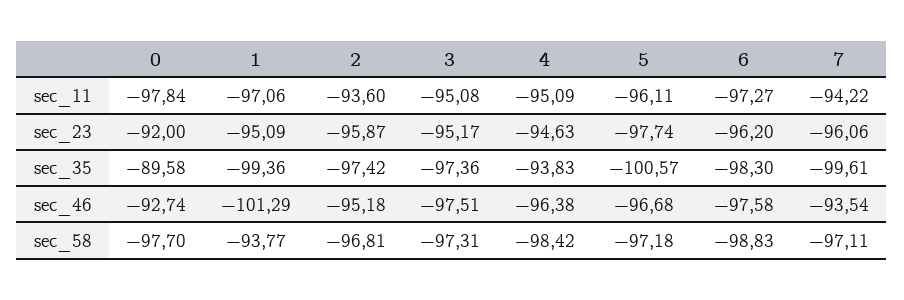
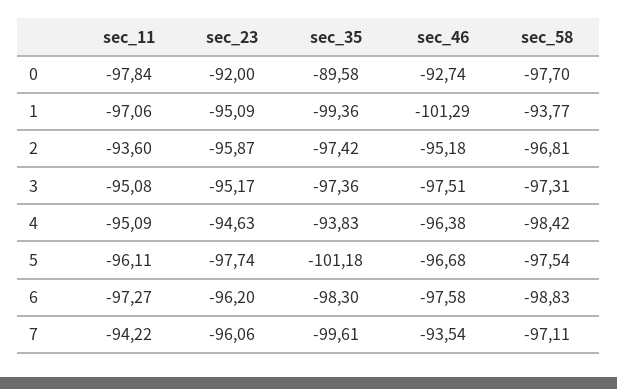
  {
    "0": {
      "sec_11": -97.84,
      "sec_23": -92,
      "sec_35": -89.58,
      "sec_46": -92.74,
      "sec_58": -97.7
    },
    "1": {
      "sec_11": -97.06,
      "sec_23": -95.09,
      "sec_35": -99.36,
      "sec_46": -101.29,
      "sec_58": -93.77
    },
    "2": {
      "sec_11": -93.6,
      "sec_23": -95.87,
      "sec_35": -97.42,
      "sec_46": -95.18,
      "sec_58": -96.81
    },
    "3": {
      "sec_11": -95.08,
      "sec_23": -95.17,
      "sec_35": -97.36,
      "sec_46": -97.51,
      "sec_58": -97.31
    },
    "4": {
      "sec_11": -95.09,
      "sec_23": -94.63,
      "sec_35": -93.83,
      "sec_46": -96.38,
      "sec_58": -98.42
    },
    "5": {
      "sec_11": -96.11,
      "sec_23": -97.74,
-     "sec_35": -100.57,
+     "sec_35": -101.18,
      "sec_46": -96.68,
-     "sec_58": -97.18
+     "sec_58": -97.54
    },
    "6": {
      "sec_11": -97.27,
      "sec_23": -96.2,
      "sec_35": -98.3,
      "sec_46": -97.58,
      "sec_58": -98.83
    },
    "7": {
      "sec_11": -94.22,
      "sec_23": -96.06,
      "sec_35": -99.61,
      "sec_46": -93.54,
      "sec_58": -97.11
    }
  }

